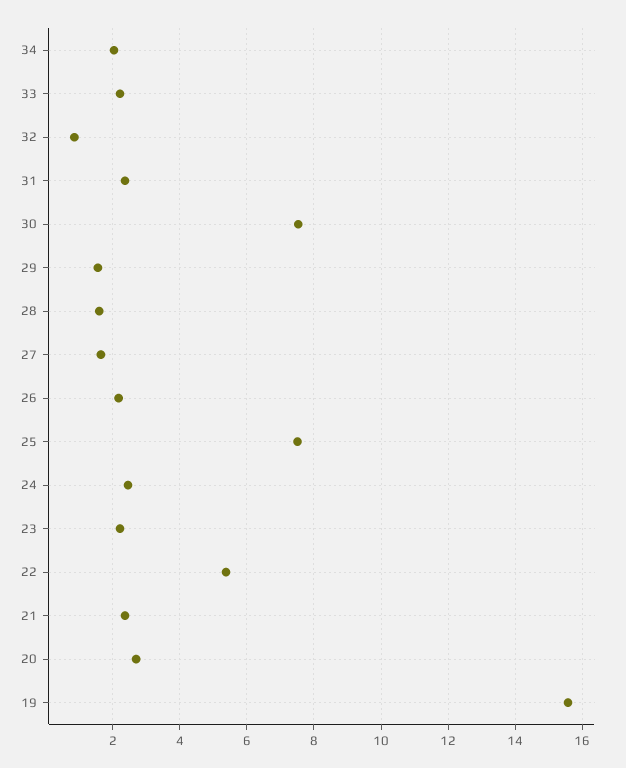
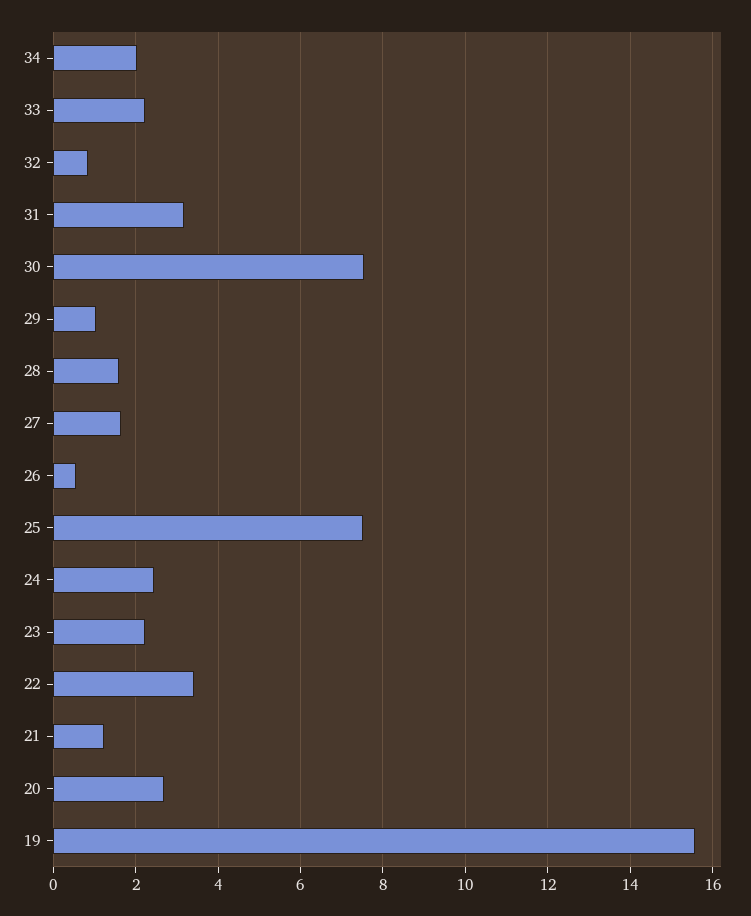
  {
    "34": 2,
    "33": 2.2,
    "32": 0.8,
-   "31": 2.4,
+   "31": 3.2,
    "30": 7.6,
-   "29": 1.6,
+   "29": 1,
    "28": 1.6,
    "27": 1.6,
-   "26": 2.2,
+   "26": 0.6,
    "25": 7.6,
    "24": 2.4,
    "23": 2.2,
-   "22": 5.4,
+   "22": 3.4,
-   "21": 2.4,
+   "21": 1.2,
    "20": 2.8,
    "19": 15.6
  }

